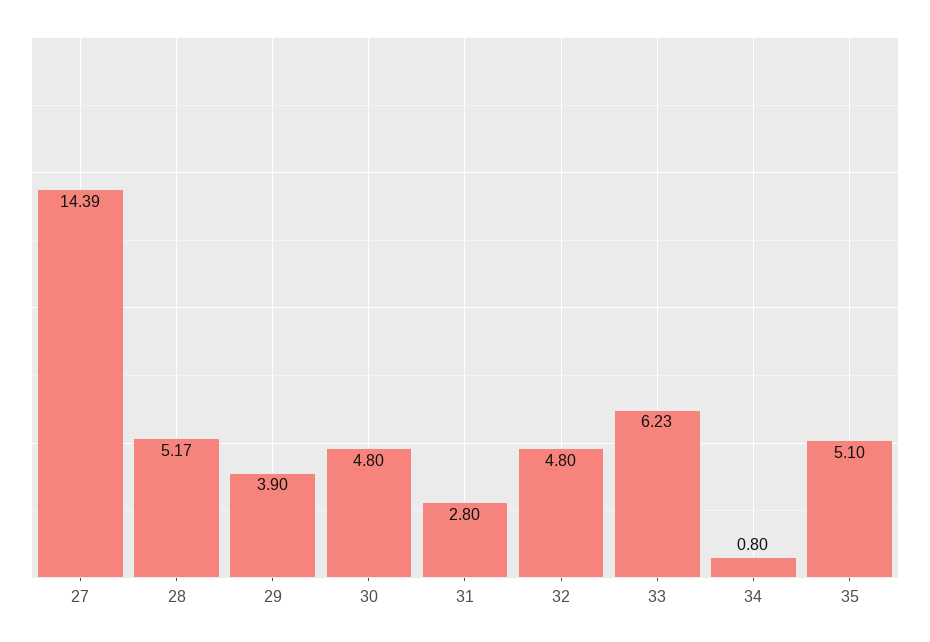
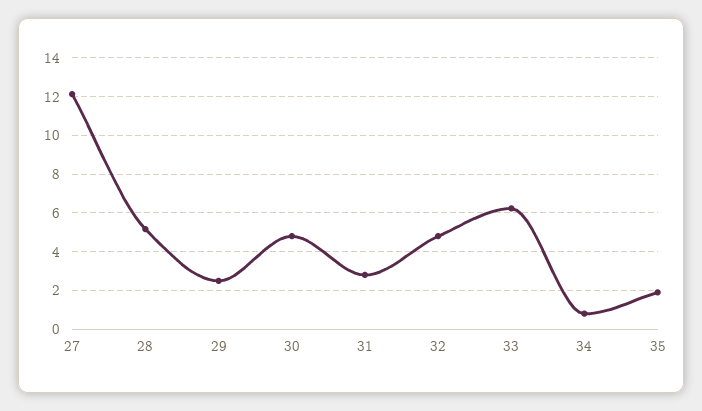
  {
-   "27": 14.39,
+   "27": 12,
    "28": 5.17,
-   "29": 3.9,
+   "29": 2.5,
    "30": 4.8,
    "31": 2.8,
    "32": 4.8,
    "33": 6.23,
    "34": 0.8,
-   "35": 5.1
+   "35": 2
  }

